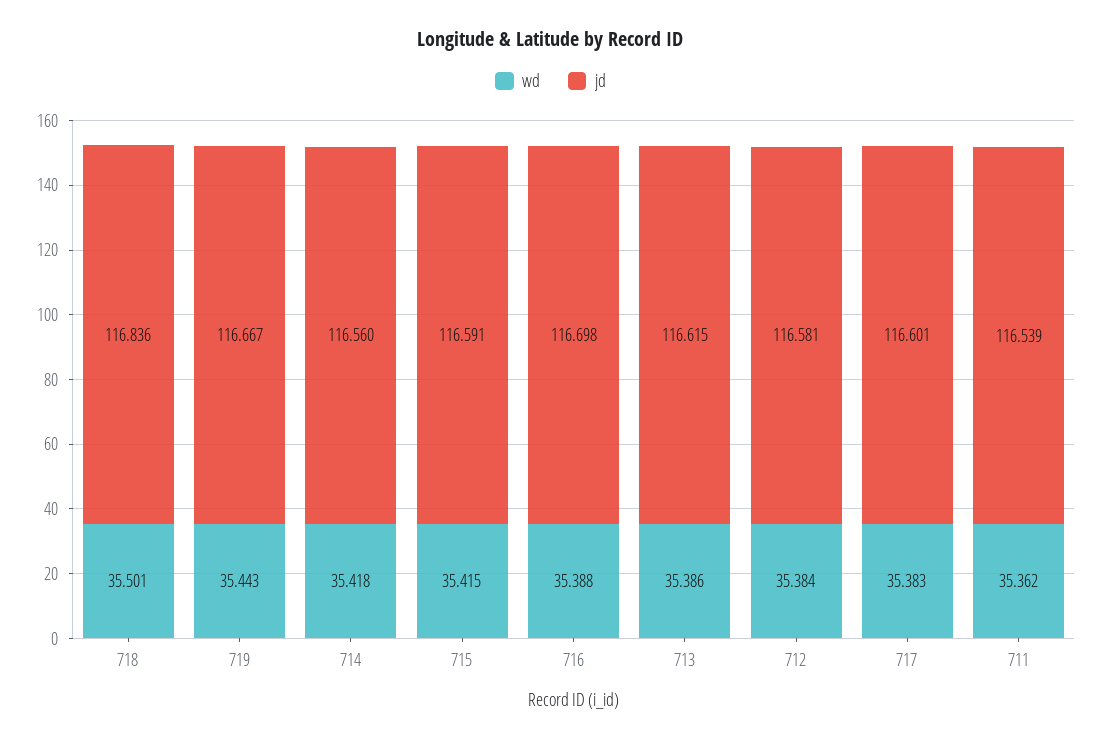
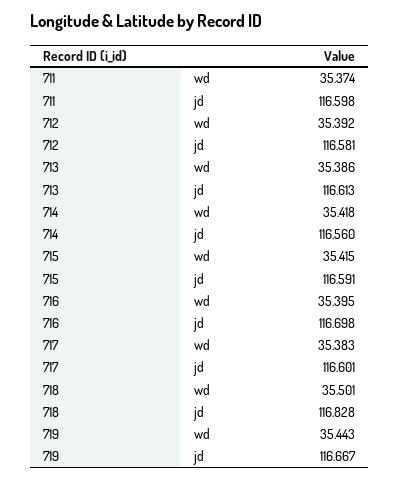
  {
    "wd": {
      "718": 35.501,
      "719": 35.443,
      "714": 35.418,
      "715": 35.415,
-     "716": 35.388,
+     "716": 35.395,
      "713": 35.386,
-     "712": 35.384,
+     "712": 35.392,
      "717": 35.383,
-     "711": 35.362
+     "711": 35.374
    },
    "jd": {
-     "718": 116.836,
+     "718": 116.828,
      "719": 116.667,
      "714": 116.56,
      "715": 116.591,
      "716": 116.698,
-     "713": 116.615,
+     "713": 116.613,
      "712": 116.581,
      "717": 116.601,
-     "711": 116.539
+     "711": 116.598
    }
  }

